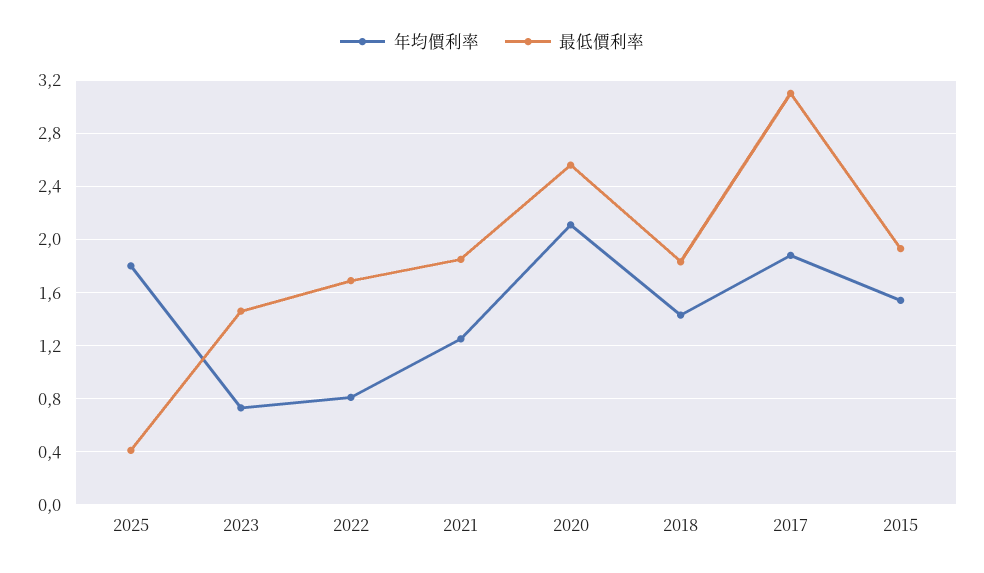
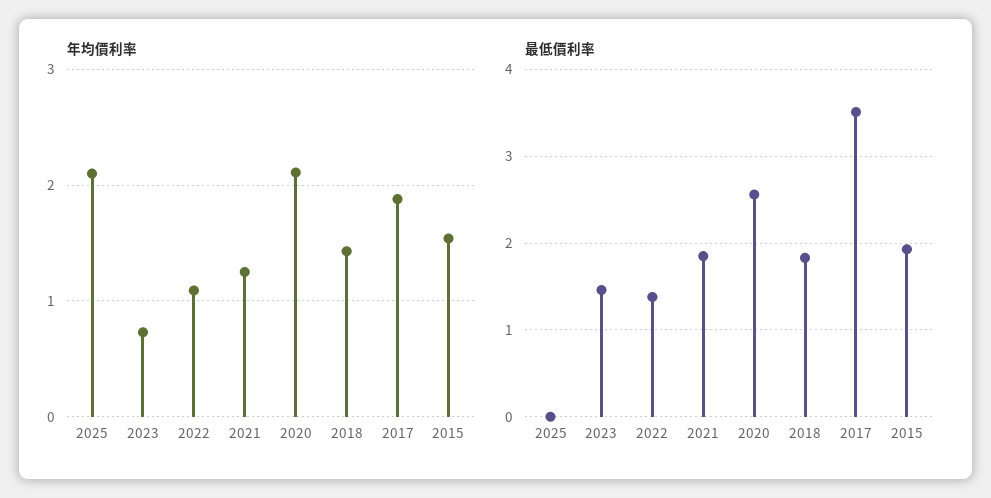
  {
    "年均價利率": {
-     "2025": 1.8,
+     "2025": 2.1,
      "2023": 0.75,
-     "2022": 0.8,
+     "2022": 1.1,
      "2021": 1.25,
      "2020": 2.1,
      "2018": 1.45,
      "2017": 1.9,
      "2015": 1.55
    },
    "最低價利率": {
-     "2025": 0.4,
+     "2025": 0,
      "2023": 1.45,
-     "2022": 1.7,
+     "2022": 1.4,
      "2021": 1.85,
      "2020": 2.55,
      "2018": 1.85,
-     "2017": 3.1,
+     "2017": 3.5,
      "2015": 1.95
    }
  }

